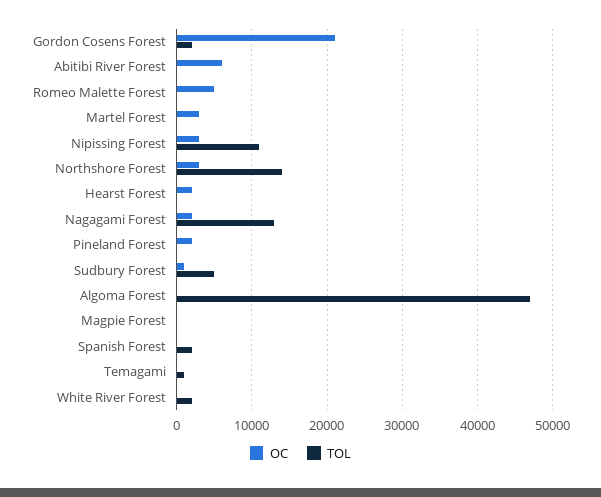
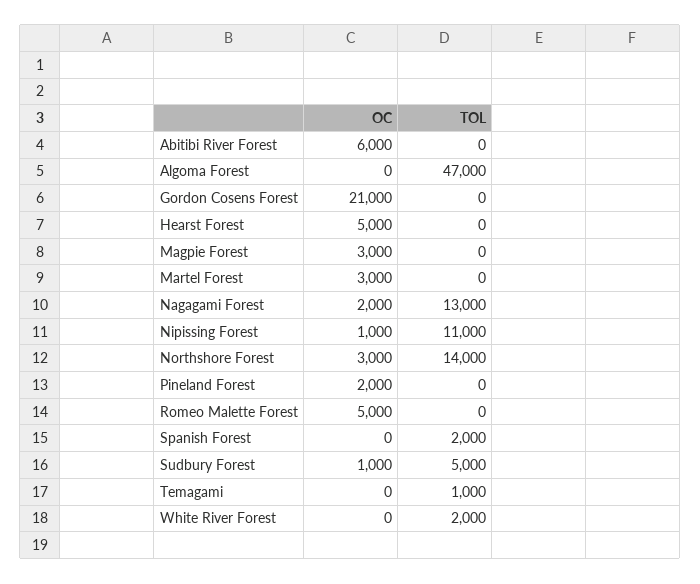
  {
    "OC": {
      "Gordon Cosens Forest": 21000,
      "Abitibi River Forest": 6000,
      "Romeo Malette Forest": 5000,
      "Martel Forest": 3000,
-     "Nipissing Forest": 3000,
+     "Nipissing Forest": 1000,
      "Northshore Forest": 3000,
-     "Hearst Forest": 2000,
+     "Hearst Forest": 5000,
      "Nagagami Forest": 2000,
      "Pineland Forest": 2000,
      "Sudbury Forest": 1000,
      "Algoma Forest": 0,
-     "Magpie Forest": 0,
+     "Magpie Forest": 3000,
      "Spanish Forest": 0,
      "Temagami": 0,
      "White River Forest": 0
    },
    "TOL": {
-     "Gordon Cosens Forest": 2000,
+     "Gordon Cosens Forest": 0,
      "Abitibi River Forest": 0,
      "Romeo Malette Forest": 0,
      "Martel Forest": 0,
      "Nipissing Forest": 11000,
      "Northshore Forest": 14000,
      "Hearst Forest": 0,
      "Nagagami Forest": 13000,
      "Pineland Forest": 0,
      "Sudbury Forest": 5000,
      "Algoma Forest": 47000,
      "Magpie Forest": 0,
      "Spanish Forest": 2000,
      "Temagami": 1000,
      "White River Forest": 2000
    }
  }

